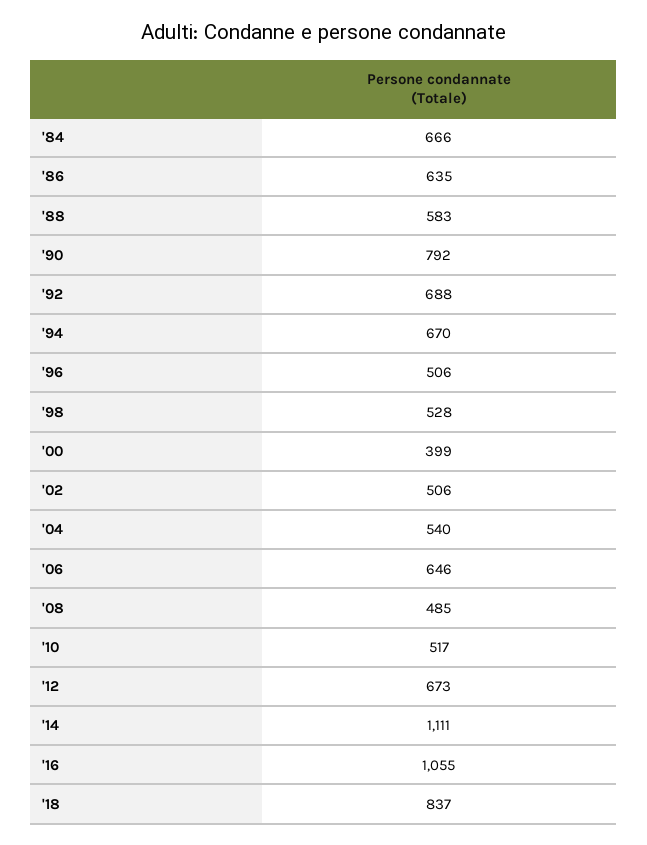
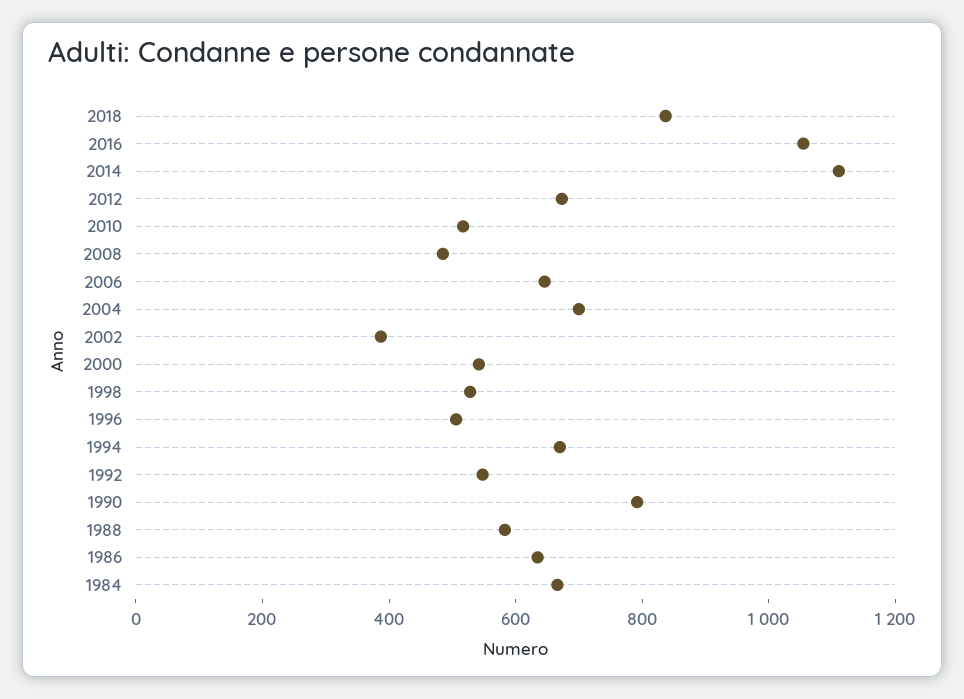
  {
    "'84": 666,
    "'86": 635,
    "'88": 583,
    "'90": 792,
-   "'92": 688,
+   "'92": 550,
    "'94": 670,
    "'96": 506,
    "'98": 528,
-   "'00": 399,
+   "'00": 550,
-   "'02": 506,
+   "'02": 400,
-   "'04": 540,
+   "'04": 700,
    "'06": 646,
    "'08": 485,
    "'10": 517,
    "'12": 673,
    "'14": 1111,
    "'16": 1055,
    "'18": 837
  }

